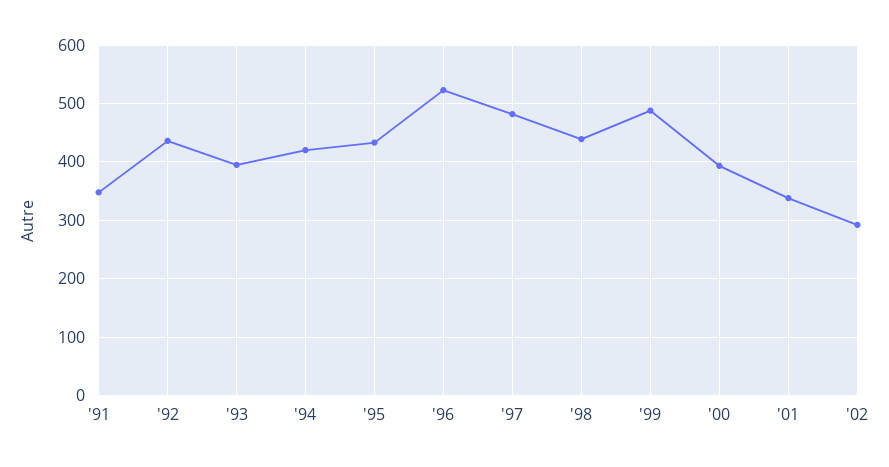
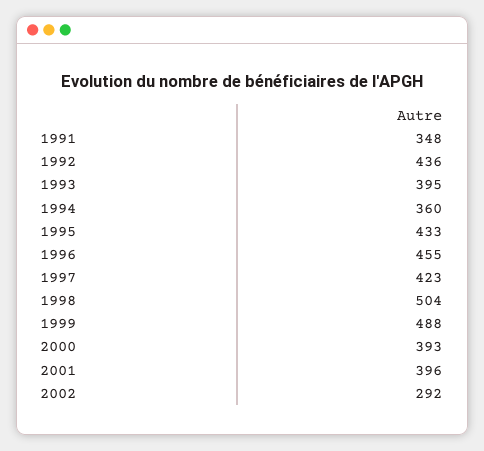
  {
    "'91": 348,
    "'92": 436,
    "'93": 395,
-   "'94": 420,
+   "'94": 360,
    "'95": 433,
-   "'96": 520,
+   "'96": 455,
-   "'97": 480,
+   "'97": 423,
-   "'98": 440,
+   "'98": 504,
    "'99": 488,
    "'00": 393,
-   "'01": 340,
+   "'01": 396,
    "'02": 292
  }

